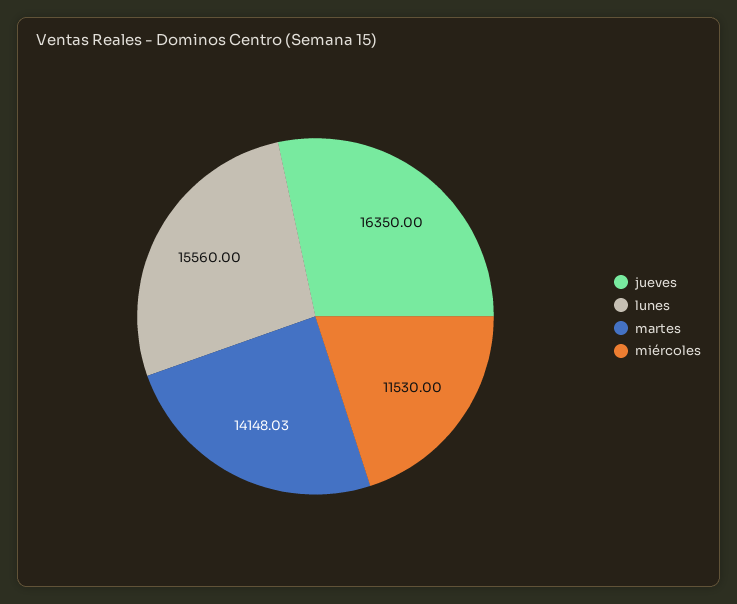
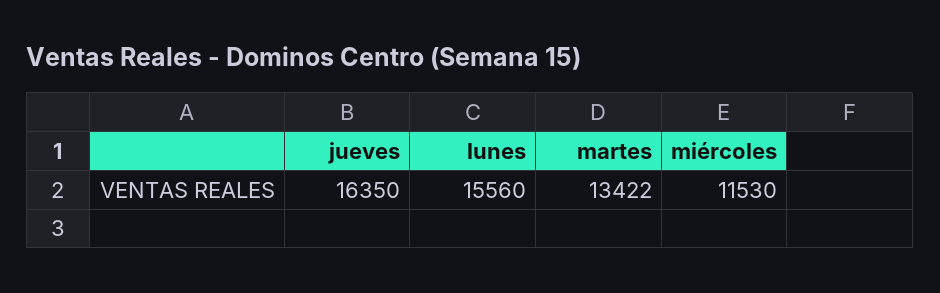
  {
    "jueves": 16350,
    "lunes": 15560,
-   "martes": 14148.03,
+   "martes": 13422,
    "miércoles": 11530
  }

